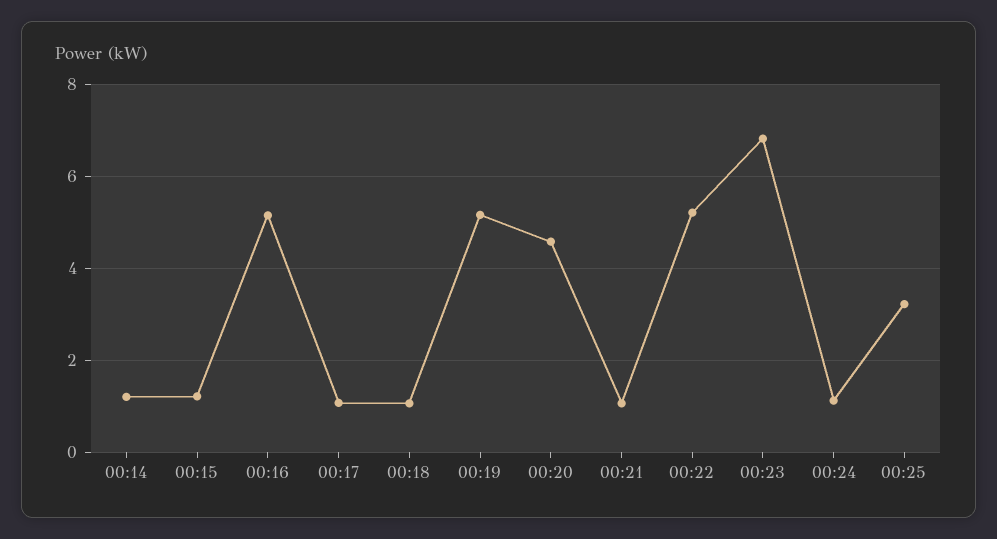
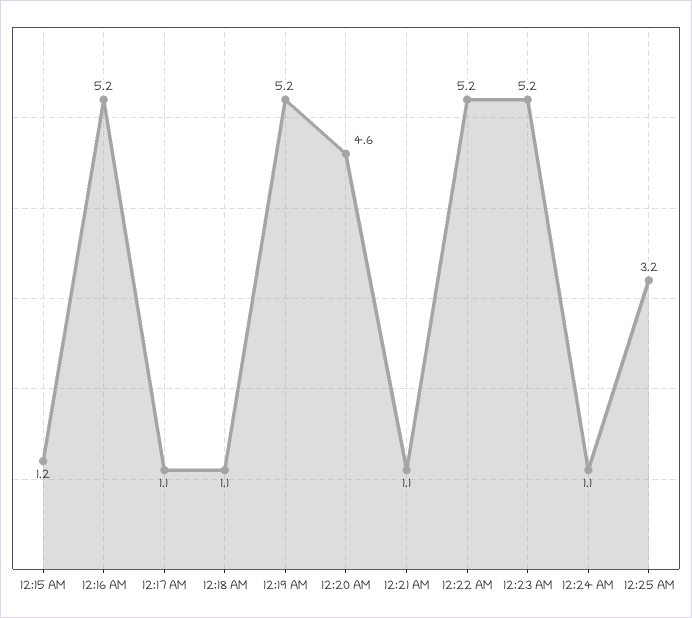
  {
-   "00:14": 1.2,
    "00:15": 1.2,
    "00:16": 5.2,
    "00:17": 1.1,
    "00:18": 1.1,
    "00:19": 5.2,
    "00:20": 4.6,
    "00:21": 1.1,
    "00:22": 5.2,
-   "00:23": 6.8,
+   "00:23": 5.2,
    "00:24": 1.1,
    "00:25": 3.2
  }

